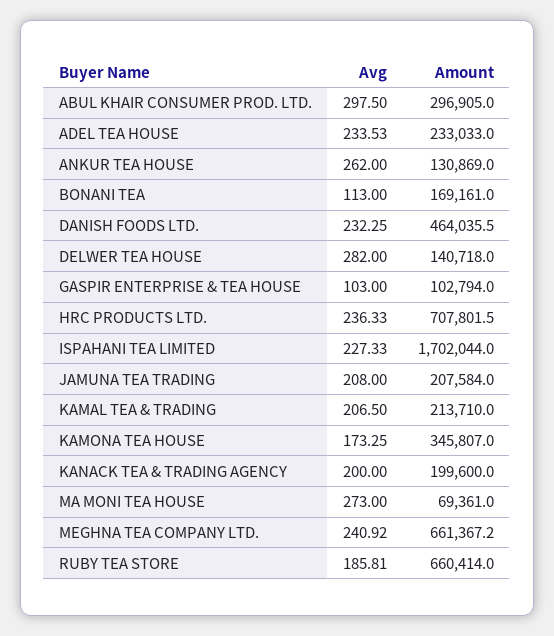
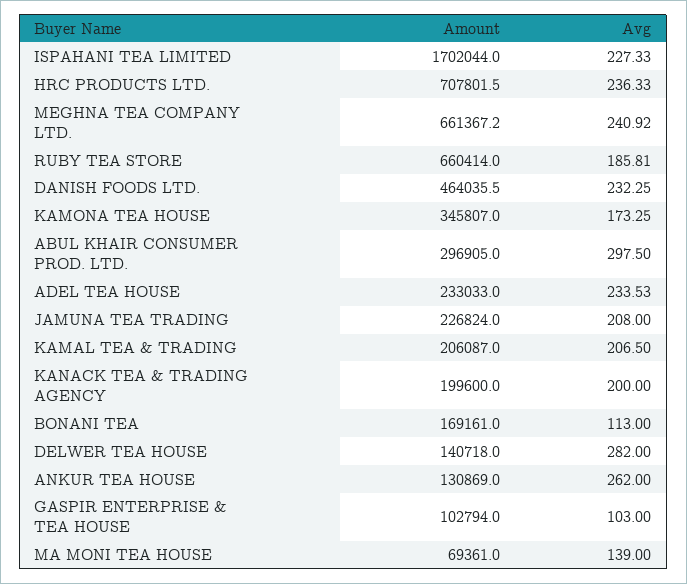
  {
    "Avg": {
      "ABUL KHAIR CONSUMER PROD. LTD.": 297.5,
      "ADEL TEA HOUSE": 233.53,
      "ANKUR TEA HOUSE": 262,
      "BONANI TEA": 113,
      "DANISH FOODS LTD.": 232.25,
      "DELWER TEA HOUSE": 282,
      "GASPIR ENTERPRISE & TEA HOUSE": 103,
      "HRC PRODUCTS LTD.": 236.33,
      "ISPAHANI TEA LIMITED": 227.33,
      "JAMUNA TEA TRADING": 208,
      "KAMAL TEA & TRADING": 206.5,
      "KAMONA TEA HOUSE": 173.25,
      "KANACK TEA & TRADING AGENCY": 200,
-     "MA MONI TEA HOUSE": 273,
+     "MA MONI TEA HOUSE": 139,
      "MEGHNA TEA COMPANY LTD.": 240.92,
      "RUBY TEA STORE": 185.81
    },
    "Amount": {
      "ABUL KHAIR CONSUMER PROD. LTD.": 296905,
      "ADEL TEA HOUSE": 233033,
      "ANKUR TEA HOUSE": 130869,
      "BONANI TEA": 169161,
      "DANISH FOODS LTD.": 464035.5,
      "DELWER TEA HOUSE": 140718,
      "GASPIR ENTERPRISE & TEA HOUSE": 102794,
      "HRC PRODUCTS LTD.": 707801.5,
      "ISPAHANI TEA LIMITED": 1702044,
-     "JAMUNA TEA TRADING": 207584,
+     "JAMUNA TEA TRADING": 226824,
-     "KAMAL TEA & TRADING": 213710,
+     "KAMAL TEA & TRADING": 206087,
      "KAMONA TEA HOUSE": 345807,
      "KANACK TEA & TRADING AGENCY": 199600,
      "MA MONI TEA HOUSE": 69361,
      "MEGHNA TEA COMPANY LTD.": 661367.2,
      "RUBY TEA STORE": 660414
    }
  }

